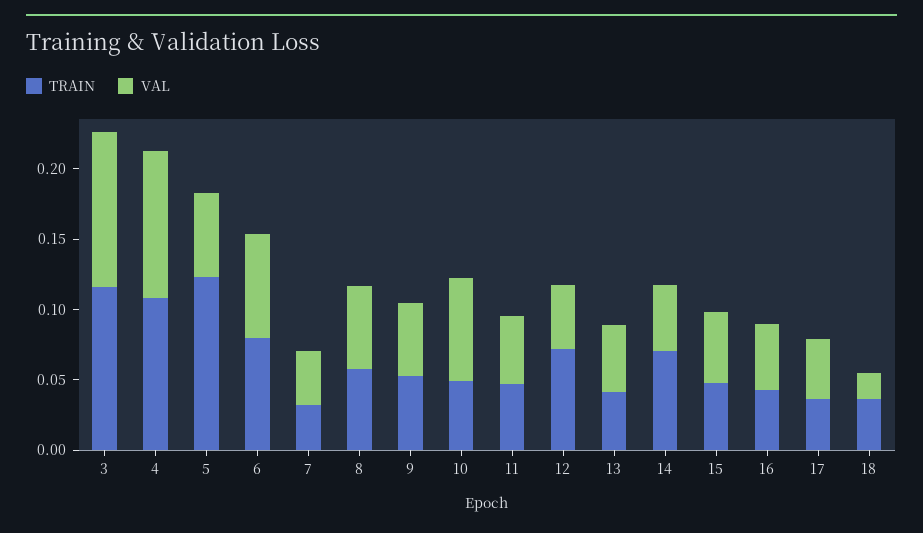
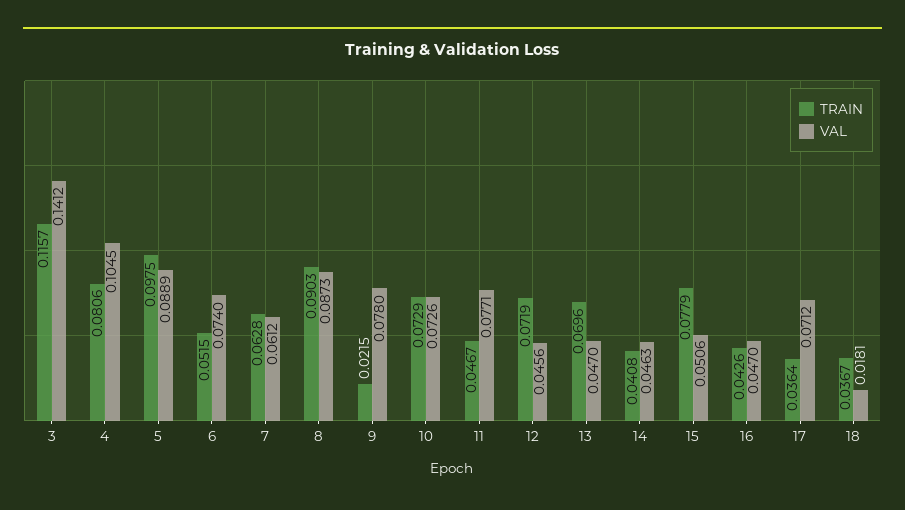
  {
    "TRAIN": {
      "3": 0.1157,
-     "4": 0.11,
+     "4": 0.0806,
-     "5": 0.12,
+     "5": 0.0975,
-     "6": 0.08,
+     "6": 0.0515,
-     "7": 0.03,
+     "7": 0.0628,
-     "8": 0.06,
+     "8": 0.0903,
-     "9": 0.05,
+     "9": 0.0215,
-     "10": 0.05,
+     "10": 0.0729,
      "11": 0.0467,
      "12": 0.0719,
-     "13": 0.04,
+     "13": 0.0696,
-     "14": 0.07,
+     "14": 0.0408,
-     "15": 0.05,
+     "15": 0.0779,
      "16": 0.0426,
      "17": 0.0364,
      "18": 0.0367
    },
    "VAL": {
-     "3": 0.11,
+     "3": 0.1412,
      "4": 0.1045,
-     "5": 0.06,
+     "5": 0.0889,
      "6": 0.074,
-     "7": 0.04,
+     "7": 0.0612,
-     "8": 0.06,
+     "8": 0.0873,
-     "9": 0.05,
+     "9": 0.078,
      "10": 0.0726,
-     "11": 0.05,
+     "11": 0.0771,
      "12": 0.0456,
      "13": 0.047,
      "14": 0.0463,
      "15": 0.0506,
      "16": 0.047,
-     "17": 0.04,
+     "17": 0.0712,
      "18": 0.0181
    }
  }

